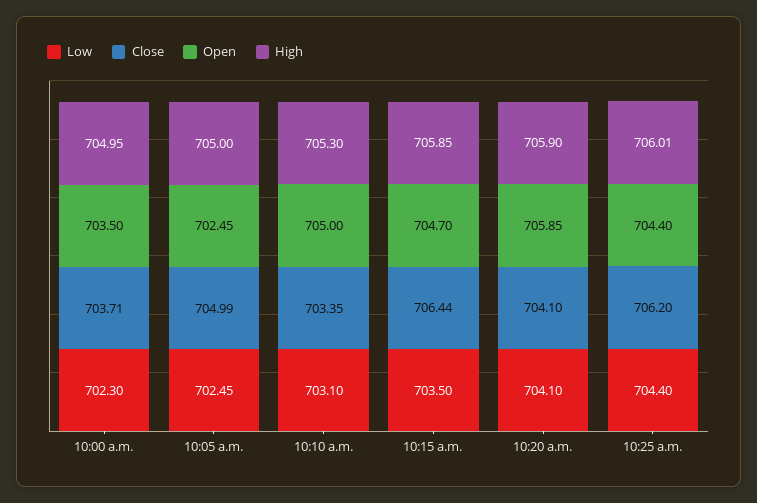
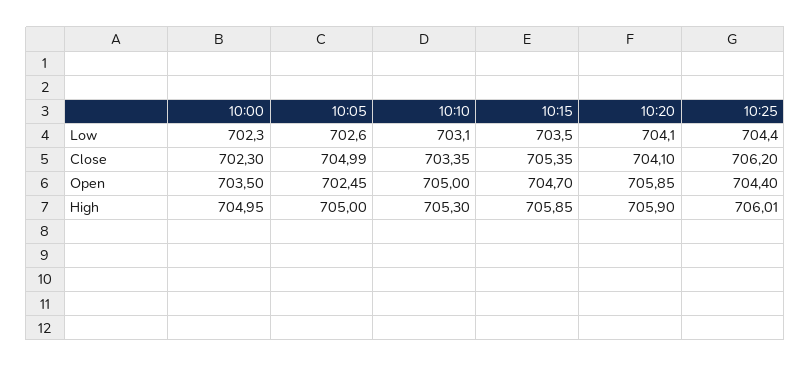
  {
    "Low": {
      "10:00 a.m.": 702.3,
-     "10:05 a.m.": 702.45,
+     "10:05 a.m.": 702.6,
      "10:10 a.m.": 703.1,
      "10:15 a.m.": 703.5,
      "10:20 a.m.": 704.1,
      "10:25 a.m.": 704.4
    },
    "Close": {
-     "10:00 a.m.": 703.71,
+     "10:00 a.m.": 702.3,
      "10:05 a.m.": 704.99,
      "10:10 a.m.": 703.35,
-     "10:15 a.m.": 706.44,
+     "10:15 a.m.": 705.35,
      "10:20 a.m.": 704.1,
      "10:25 a.m.": 706.2
    },
    "Open": {
      "10:00 a.m.": 703.5,
      "10:05 a.m.": 702.45,
      "10:10 a.m.": 705,
      "10:15 a.m.": 704.7,
      "10:20 a.m.": 705.85,
      "10:25 a.m.": 704.4
    },
    "High": {
      "10:00 a.m.": 704.95,
      "10:05 a.m.": 705,
      "10:10 a.m.": 705.3,
      "10:15 a.m.": 705.85,
      "10:20 a.m.": 705.9,
      "10:25 a.m.": 706.01
    }
  }

